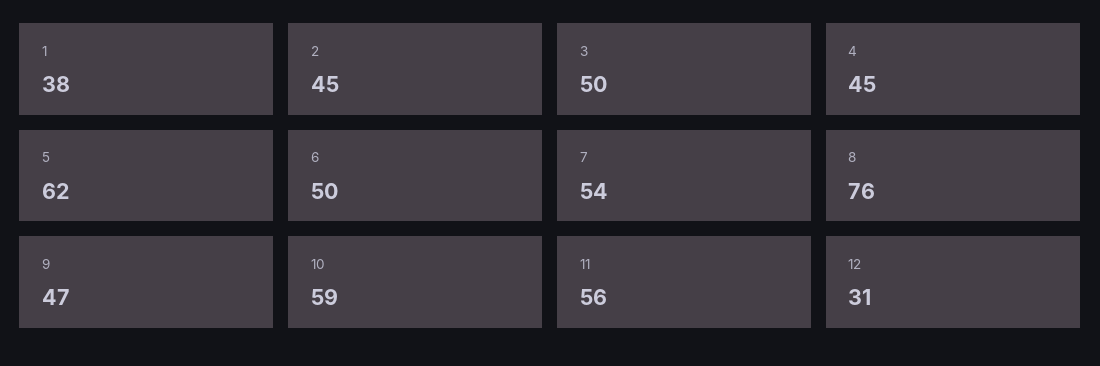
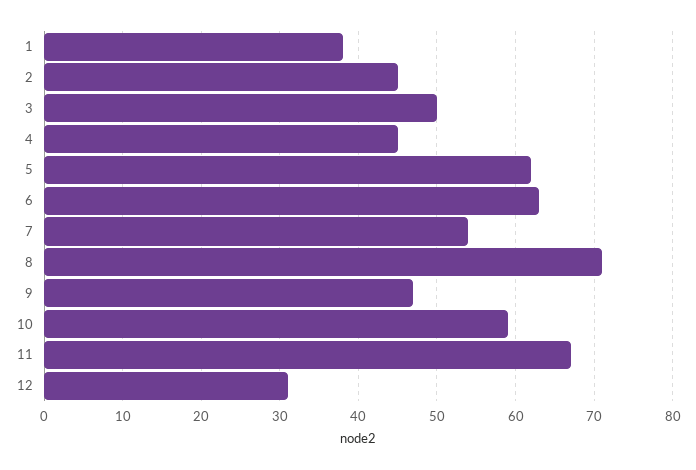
  {
    "1": 38,
    "2": 45,
    "3": 50,
    "4": 45,
    "5": 62,
-   "6": 50,
+   "6": 63,
    "7": 54,
-   "8": 76,
+   "8": 71,
    "9": 47,
    "10": 59,
-   "11": 56,
+   "11": 67,
    "12": 31
  }

